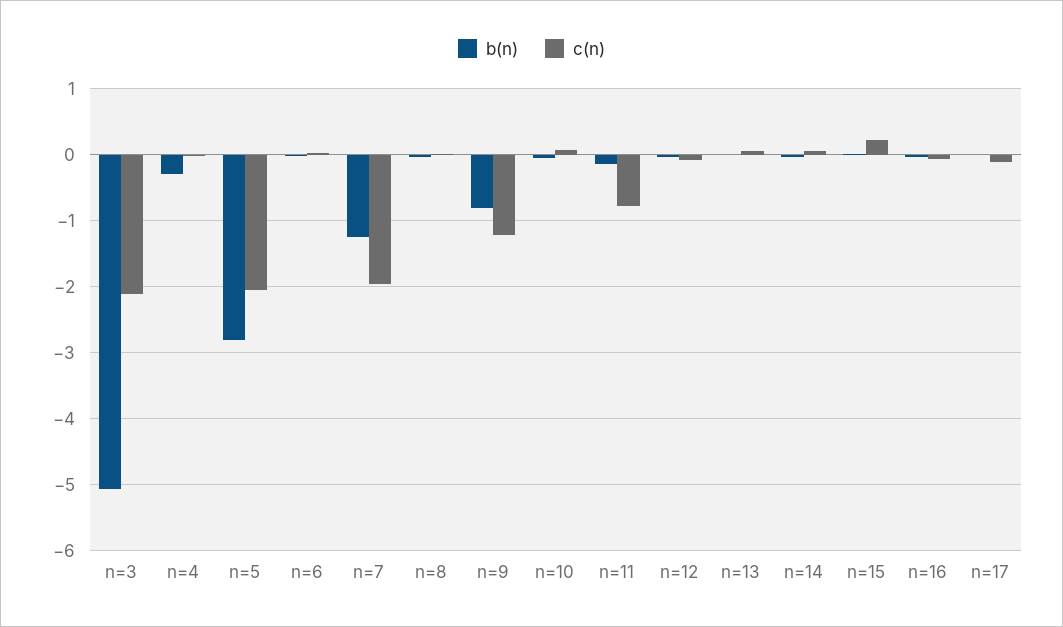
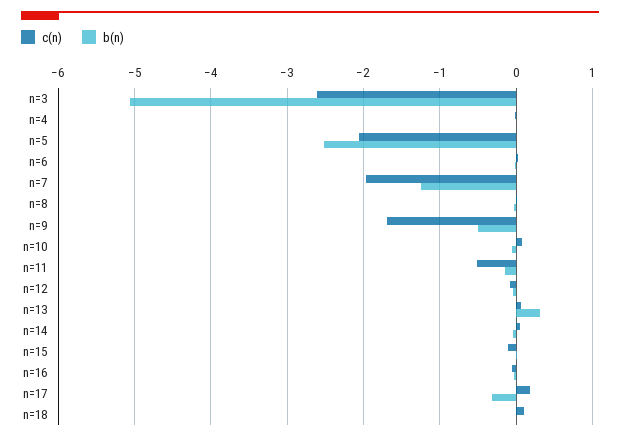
  {
    "b(n)": {
      "n=3": -5.1,
-     "n=4": -0.3,
+     "n=4": 0,
-     "n=5": -2.8,
+     "n=5": -2.5,
      "n=6": 0,
      "n=7": -1.2,
      "n=8": 0,
-     "n=9": -0.8,
+     "n=9": -0.5,
      "n=10": -0.1,
      "n=11": -0.1,
      "n=12": 0,
-     "n=13": 0,
+     "n=13": 0.3,
      "n=14": 0,
      "n=15": 0,
      "n=16": 0,
-     "n=17": 0
+     "n=17": -0.3,
+     "n=18": 0
    },
    "c(n)": {
-     "n=3": -2.1,
+     "n=3": -2.6,
      "n=4": 0,
      "n=5": -2.1,
      "n=6": 0,
      "n=7": -2,
      "n=8": 0,
-     "n=9": -1.2,
+     "n=9": -1.7,
      "n=10": 0.1,
-     "n=11": -0.8,
+     "n=11": -0.5,
      "n=12": -0.1,
      "n=13": 0.1,
      "n=14": 0.1,
-     "n=15": 0.2,
+     "n=15": -0.1,
      "n=16": -0.1,
-     "n=17": -0.1
+     "n=17": 0.2,
+     "n=18": 0.1
    }
  }

